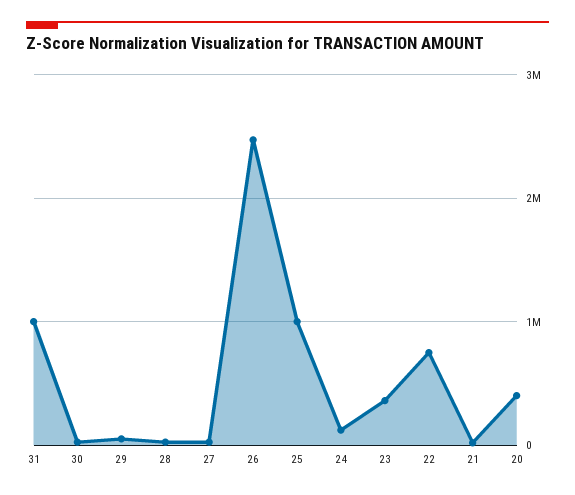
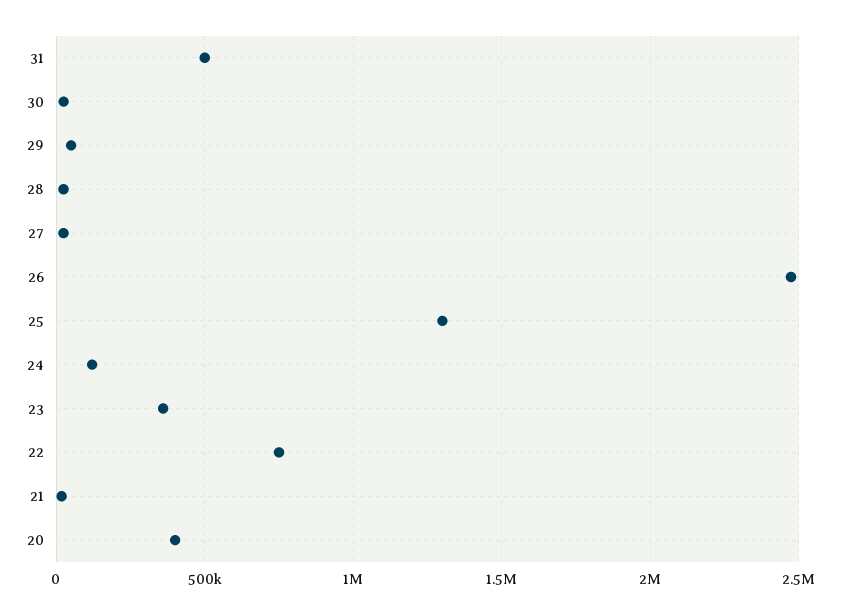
  {
-   "31": 1000000,
+   "31": 500000,
    "30": 50000,
    "29": 50000,
    "28": 0,
    "27": 0,
    "26": 2450000,
-   "25": 1000000,
+   "25": 1300000,
    "24": 100000,
    "23": 350000,
    "22": 750000,
    "21": 0,
    "20": 400000
  }

